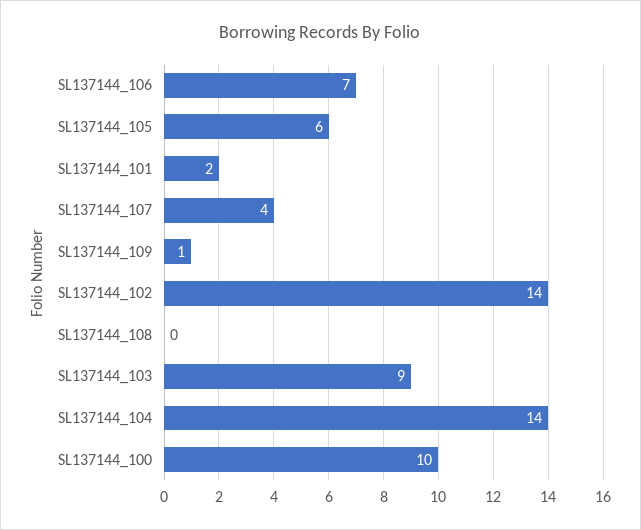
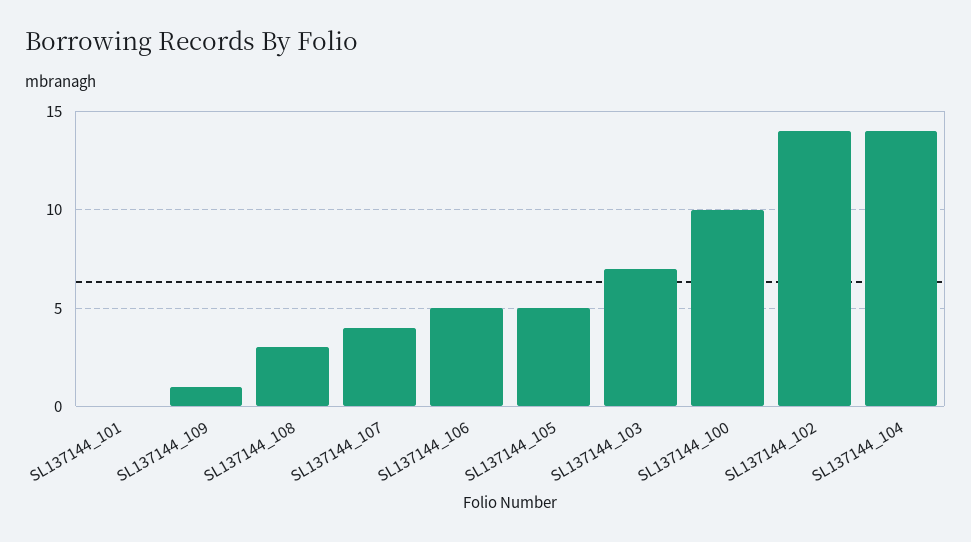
  {
-   "SL137144_106": 7,
+   "SL137144_106": 5,
-   "SL137144_105": 6,
+   "SL137144_105": 5,
-   "SL137144_101": 2,
+   "SL137144_101": 0,
    "SL137144_107": 4,
    "SL137144_109": 1,
    "SL137144_102": 14,
-   "SL137144_108": 0,
+   "SL137144_108": 3,
-   "SL137144_103": 9,
+   "SL137144_103": 7,
    "SL137144_104": 14,
    "SL137144_100": 10
  }

